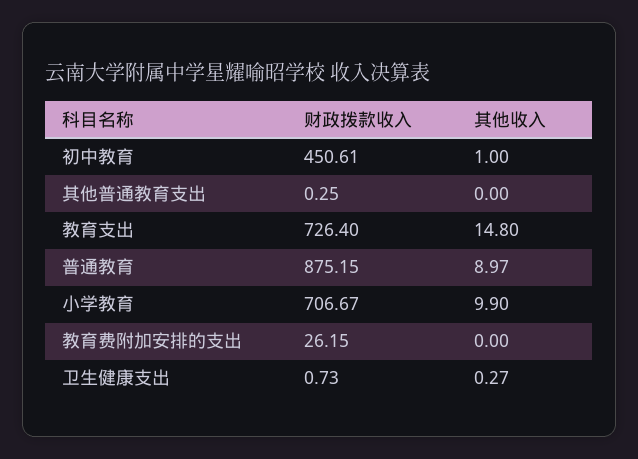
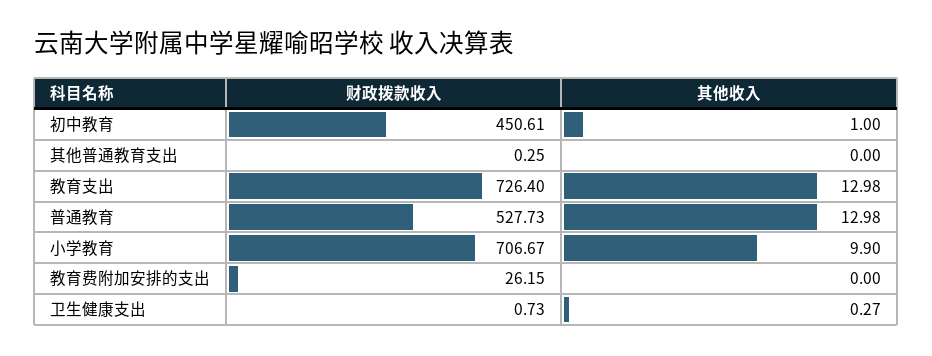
  {
    "财政拨款收入": {
      "初中教育": 450.61,
      "其他普通教育支出": 0.25,
      "教育支出": 726.4,
-     "普通教育": 875.15,
+     "普通教育": 527.73,
      "小学教育": 706.67,
      "教育费附加安排的支出": 26.15,
      "卫生健康支出": 0.73
    },
    "其他收入": {
      "初中教育": 1,
      "其他普通教育支出": 0,
-     "教育支出": 14.8,
+     "教育支出": 12.98,
-     "普通教育": 8.97,
+     "普通教育": 12.98,
      "小学教育": 9.9,
      "教育费附加安排的支出": 0,
      "卫生健康支出": 0.27
    }
  }

